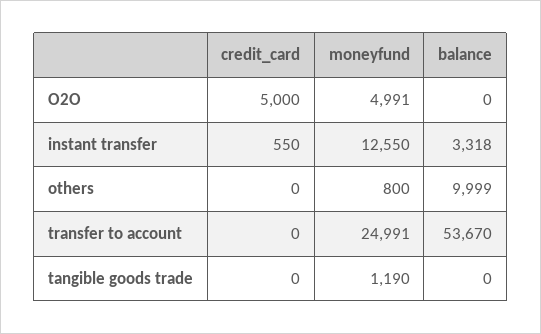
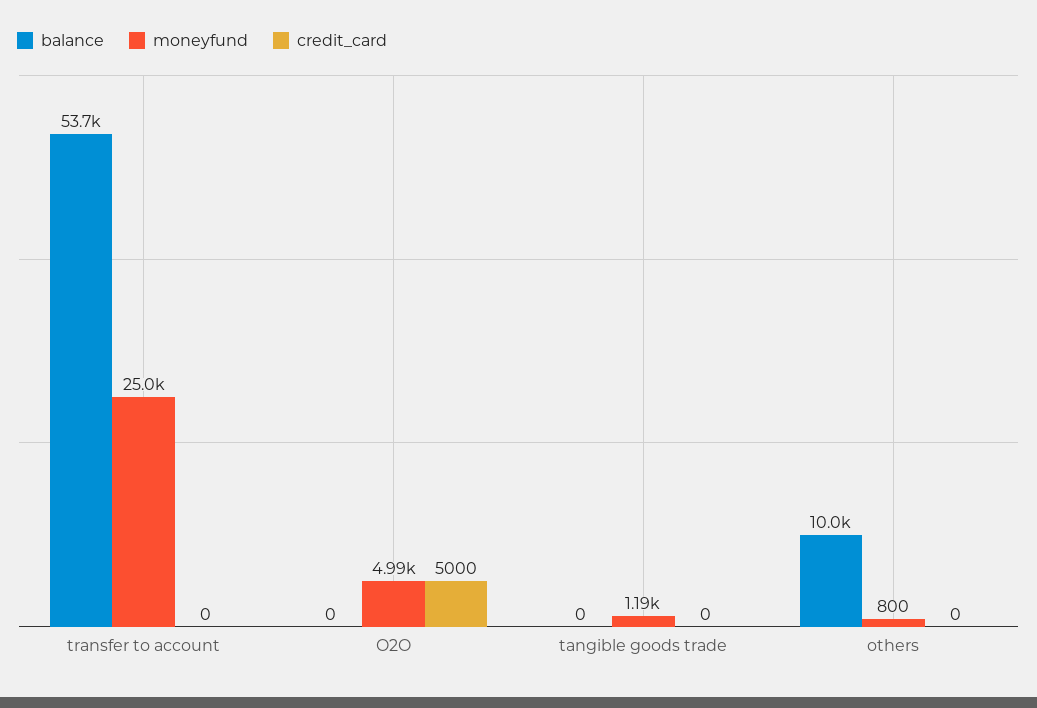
  {
    "credit_card": {
      "O2O": 5000,
-     "instant transfer": 550,
      "others": 0,
      "transfer to account": 0,
      "tangible goods trade": 0
    },
    "moneyfund": {
      "O2O": 4991,
-     "instant transfer": 12550,
      "others": 800,
      "transfer to account": 24991,
      "tangible goods trade": 1190
    },
    "balance": {
      "O2O": 0,
-     "instant transfer": 3318,
      "others": 9999,
      "transfer to account": 53670,
      "tangible goods trade": 0
    }
  }

